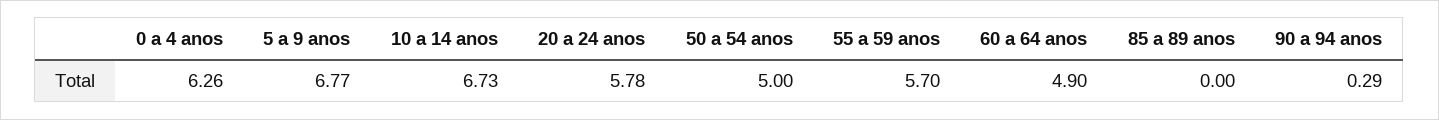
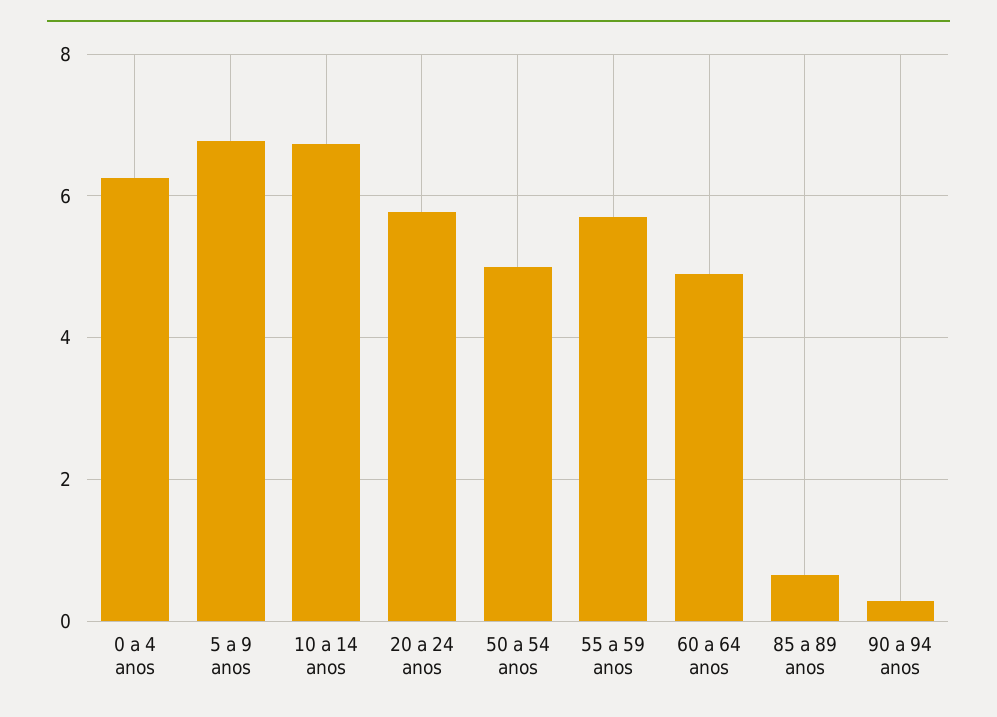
  {
    "0 a 4 anos": 6.26,
    "5 a 9 anos": 6.77,
    "10 a 14 anos": 6.73,
    "20 a 24 anos": 5.78,
    "50 a 54 anos": 5,
    "55 a 59 anos": 5.7,
    "60 a 64 anos": 4.9,
-   "85 a 89 anos": 0,
+   "85 a 89 anos": 0.6,
    "90 a 94 anos": 0.29
  }

